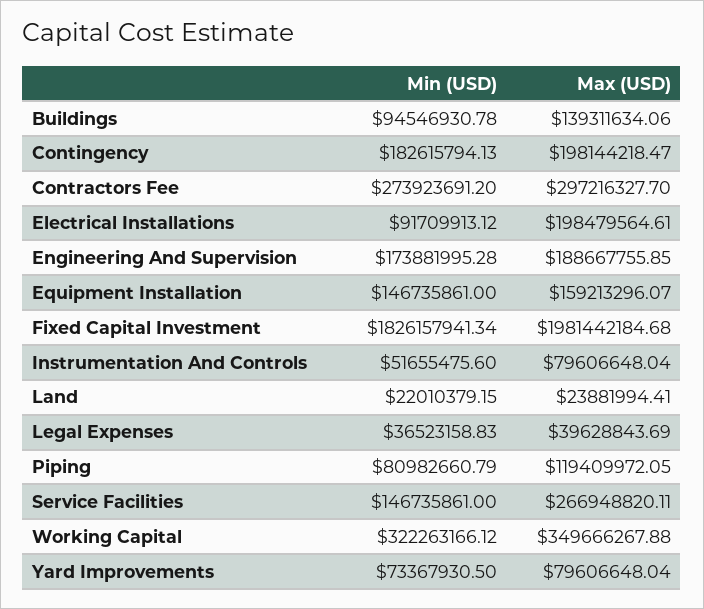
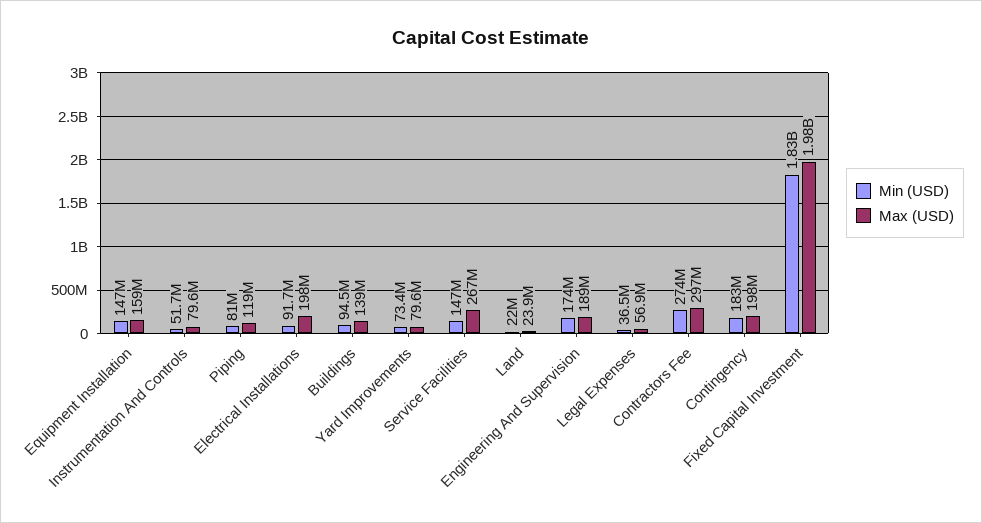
  {
    "Min (USD)": {
      "Buildings": 94546930.78,
      "Contingency": 182615794.13,
      "Contractors Fee": 273923691.2,
      "Electrical Installations": 91709913.12,
      "Engineering And Supervision": 173881995.28,
      "Equipment Installation": 146735861,
      "Fixed Capital Investment": 1826157941.34,
      "Instrumentation And Controls": 51655475.6,
      "Land": 22010379.15,
      "Legal Expenses": 36523158.83,
      "Piping": 80982660.79,
      "Service Facilities": 146735861,
-     "Working Capital": 322263166.12,
      "Yard Improvements": 73367930.5
    },
    "Max (USD)": {
      "Buildings": 139311634.06,
      "Contingency": 198144218.47,
      "Contractors Fee": 297216327.7,
      "Electrical Installations": 198479564.61,
      "Engineering And Supervision": 188667755.85,
      "Equipment Installation": 159213296.07,
      "Fixed Capital Investment": 1981442184.68,
      "Instrumentation And Controls": 79606648.04,
      "Land": 23881994.41,
-     "Legal Expenses": 39628843.69,
+     "Legal Expenses": 56900000,
      "Piping": 119409972.05,
      "Service Facilities": 266948820.11,
-     "Working Capital": 349666267.88,
      "Yard Improvements": 79606648.04
    }
  }

